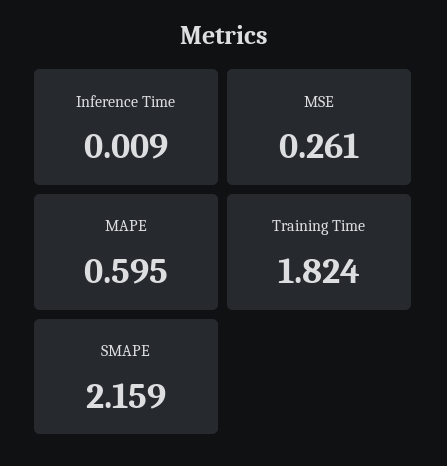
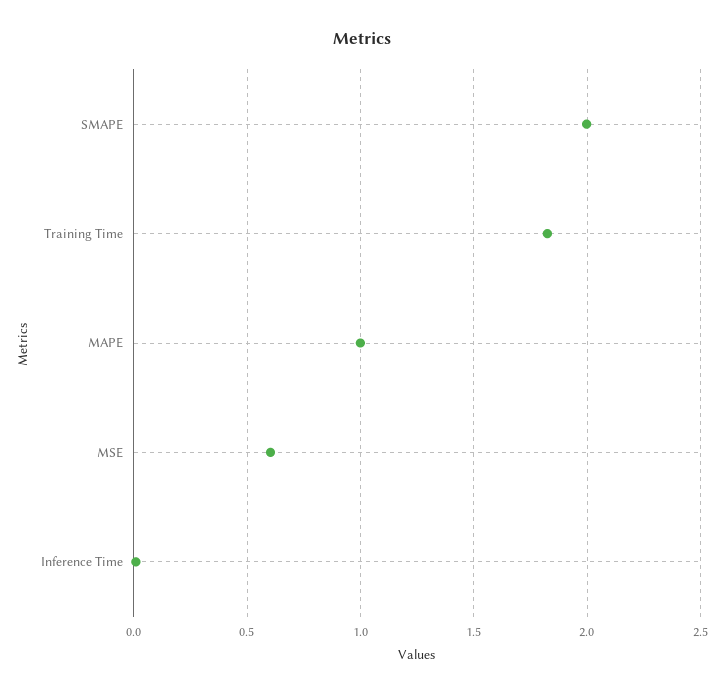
  {
    "Inference Time": 0.009,
-   "MSE": 0.261,
+   "MSE": 0.6,
-   "MAPE": 0.595,
+   "MAPE": 1,
    "Training Time": 1.824,
-   "SMAPE": 2.159
+   "SMAPE": 2
  }

